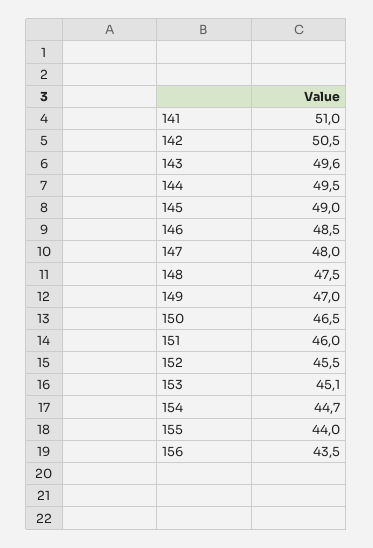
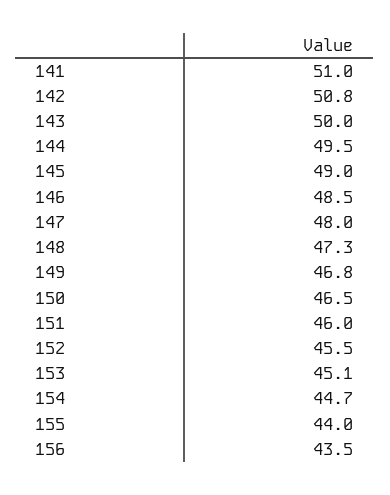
  {
    "141": 51,
-   "142": 50.5,
+   "142": 50.8,
-   "143": 49.6,
+   "143": 50,
    "144": 49.5,
    "145": 49,
    "146": 48.5,
    "147": 48,
-   "148": 47.5,
+   "148": 47.3,
-   "149": 47,
+   "149": 46.8,
    "150": 46.5,
    "151": 46,
    "152": 45.5,
    "153": 45.1,
    "154": 44.7,
    "155": 44,
    "156": 43.5
  }

